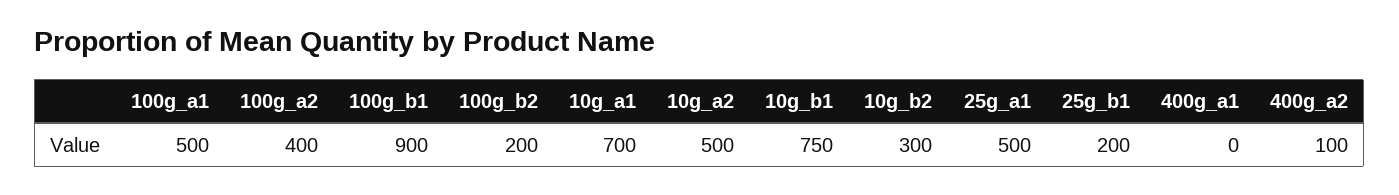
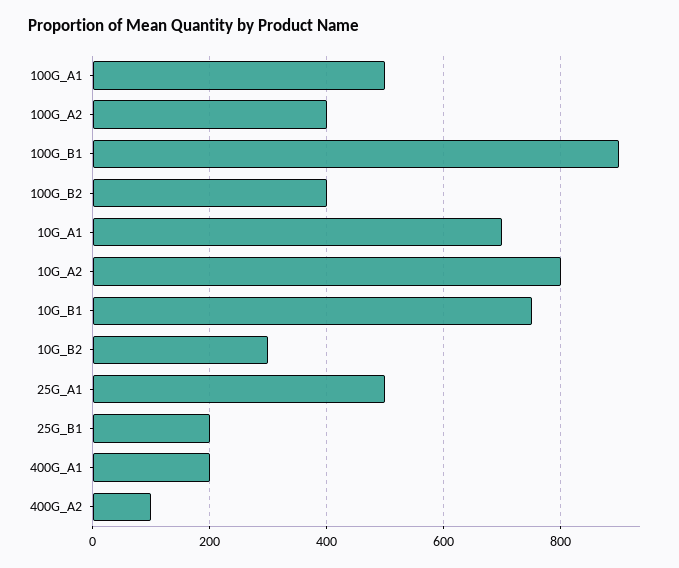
  {
    "100g_a1": 500,
    "100g_a2": 400,
    "100g_b1": 900,
-   "100g_b2": 200,
+   "100g_b2": 400,
    "10g_a1": 700,
-   "10g_a2": 500,
+   "10g_a2": 800,
    "10g_b1": 750,
    "10g_b2": 300,
    "25g_a1": 500,
    "25g_b1": 200,
-   "400g_a1": 0,
+   "400g_a1": 200,
    "400g_a2": 100
  }

